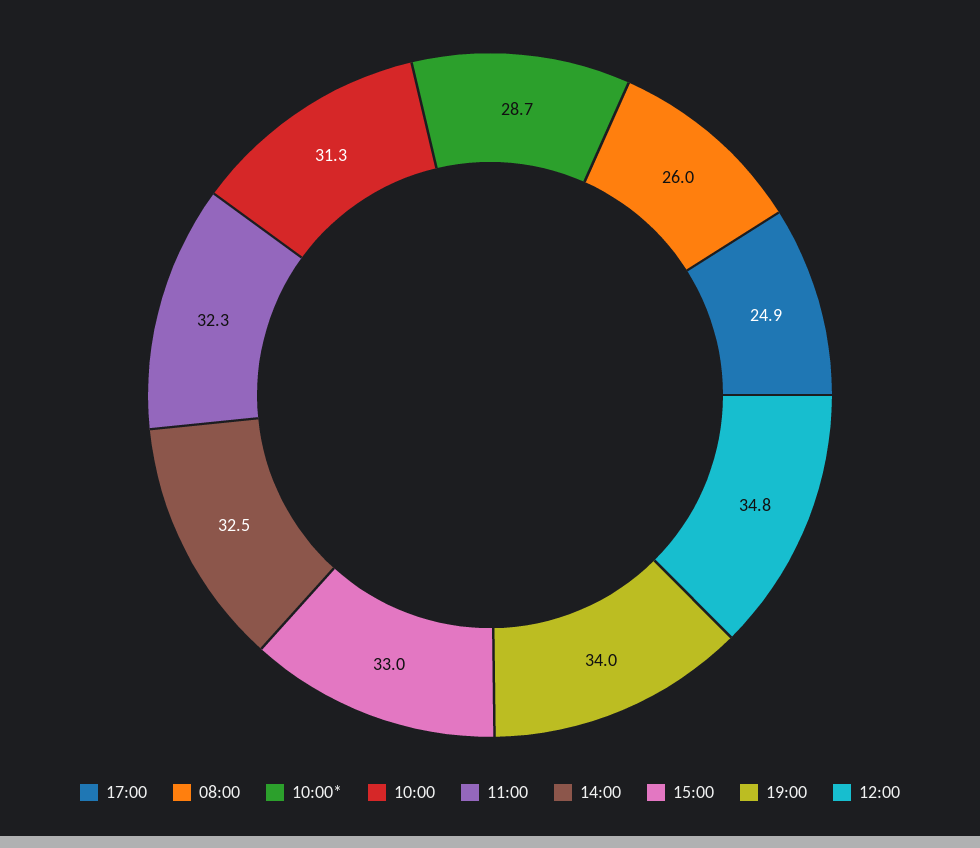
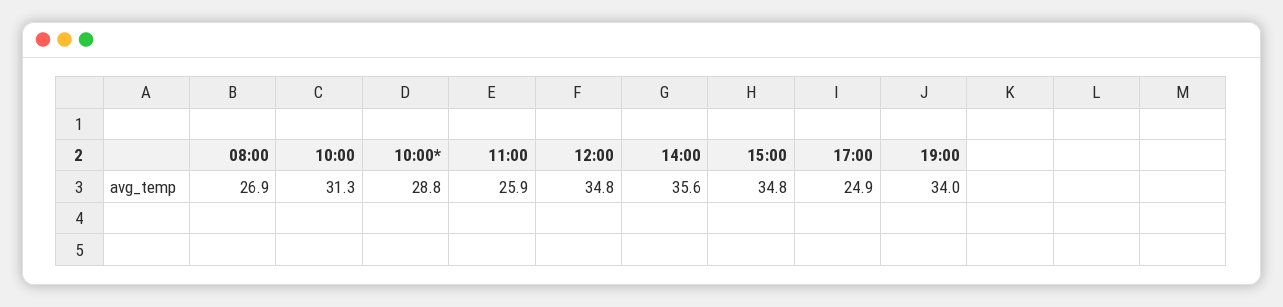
  {
    "17:00": 24.9,
-   "08:00": 26,
+   "08:00": 26.9,
-   "10:00*": 28.7,
+   "10:00*": 28.8,
    "10:00": 31.3,
-   "11:00": 32.3,
+   "11:00": 25.9,
-   "14:00": 32.5,
+   "14:00": 35.6,
-   "15:00": 33,
+   "15:00": 34.8,
    "19:00": 34,
    "12:00": 34.8
  }

